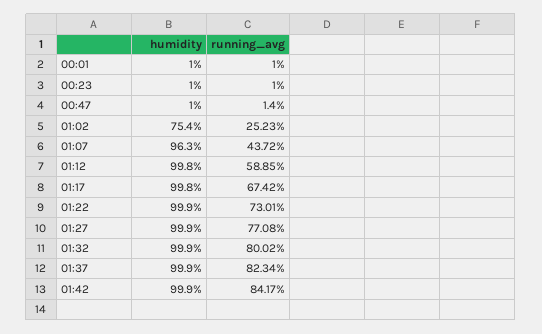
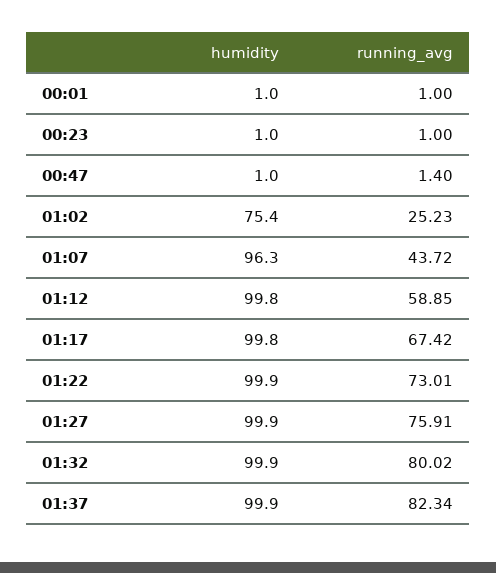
  {
    "humidity": {
      "00:01": 1,
      "00:23": 1,
      "00:47": 1,
      "01:02": 75.4,
      "01:07": 96.3,
      "01:12": 99.8,
      "01:17": 99.8,
      "01:22": 99.9,
      "01:27": 99.9,
      "01:32": 99.9,
-     "01:37": 99.9,
+     "01:37": 99.9
-     "01:42": 99.9
    },
    "running_avg": {
      "00:01": 1,
      "00:23": 1,
      "00:47": 1.4,
      "01:02": 25.23,
      "01:07": 43.72,
      "01:12": 58.85,
      "01:17": 67.42,
      "01:22": 73.01,
-     "01:27": 77.08,
+     "01:27": 75.91,
      "01:32": 80.02,
-     "01:37": 82.34,
+     "01:37": 82.34
-     "01:42": 84.17
    }
  }

